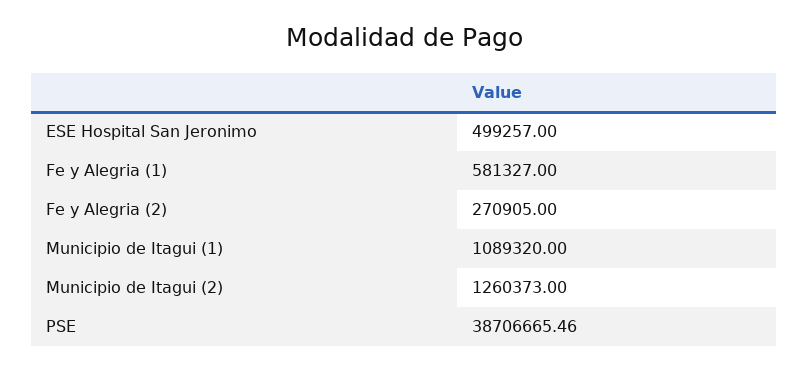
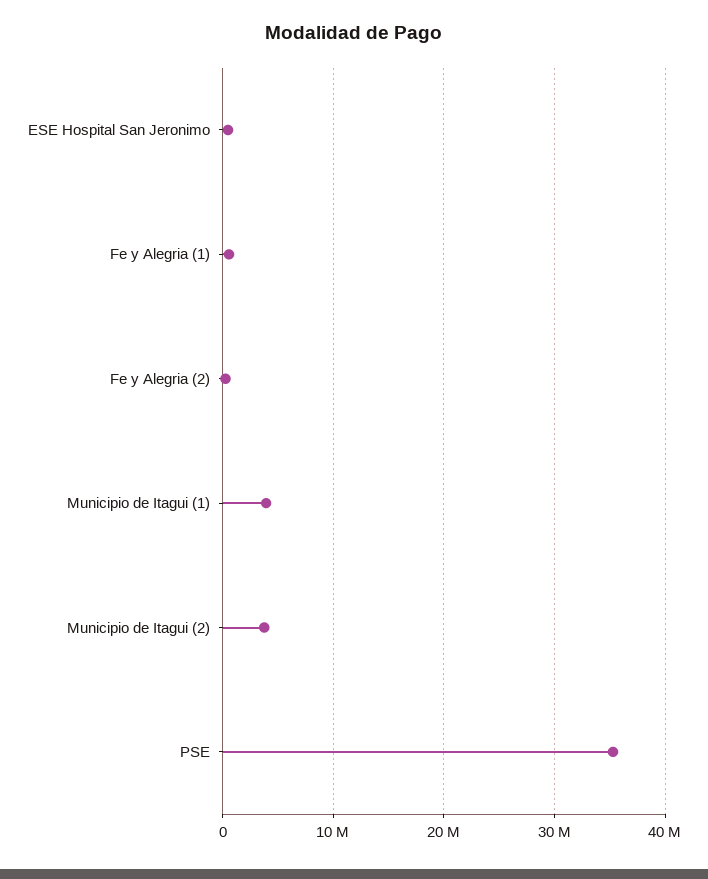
  {
    "ESE Hospital San Jeronimo": 499257,
    "Fe y Alegria (1)": 581327,
    "Fe y Alegria (2)": 270905,
-   "Municipio de Itagui (1)": 1089320,
+   "Municipio de Itagui (1)": 4000000,
-   "Municipio de Itagui (2)": 1260373,
+   "Municipio de Itagui (2)": 4000000,
-   "PSE": 38706665.46
+   "PSE": 35000000
  }

